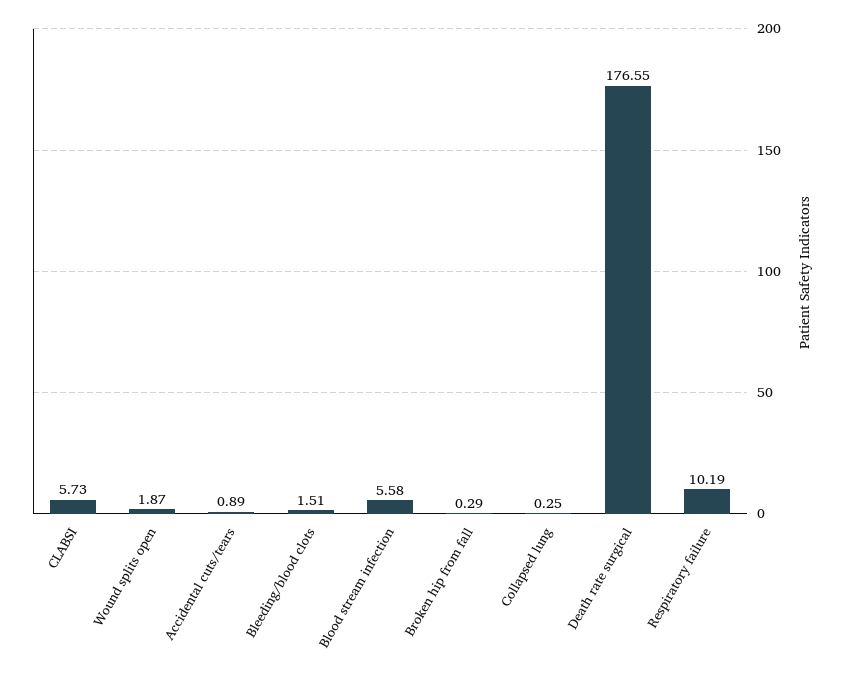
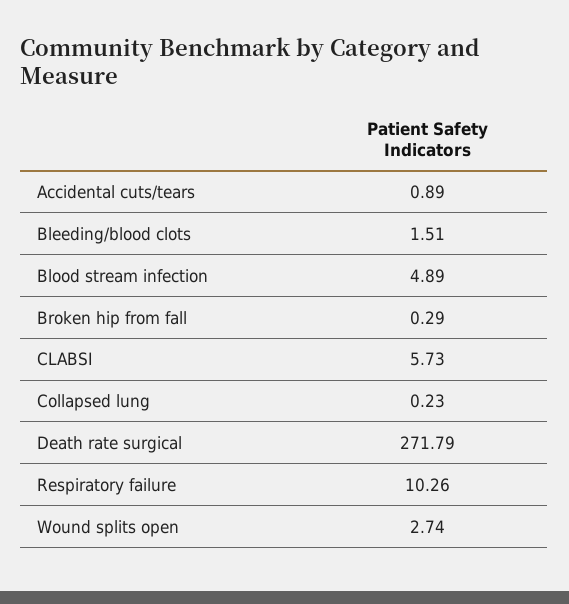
  {
    "CLABSI": 5.73,
-   "Wound splits open": 1.87,
+   "Wound splits open": 2.74,
    "Accidental cuts/tears": 0.89,
    "Bleeding/blood clots": 1.51,
-   "Blood stream infection": 5.58,
+   "Blood stream infection": 4.89,
    "Broken hip from fall": 0.29,
-   "Collapsed lung": 0.25,
+   "Collapsed lung": 0.23,
-   "Death rate surgical": 176.55,
+   "Death rate surgical": 271.79,
-   "Respiratory failure": 10.19
+   "Respiratory failure": 10.26
  }

